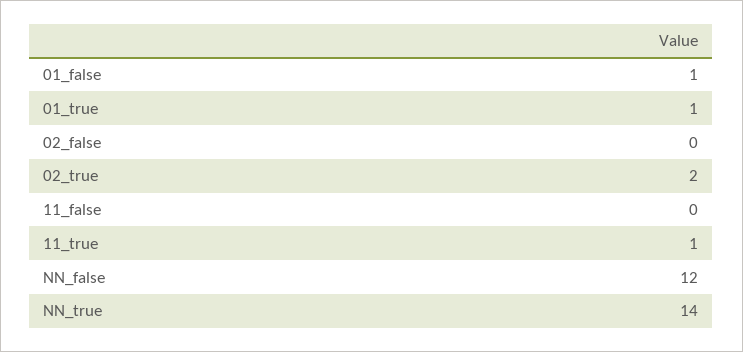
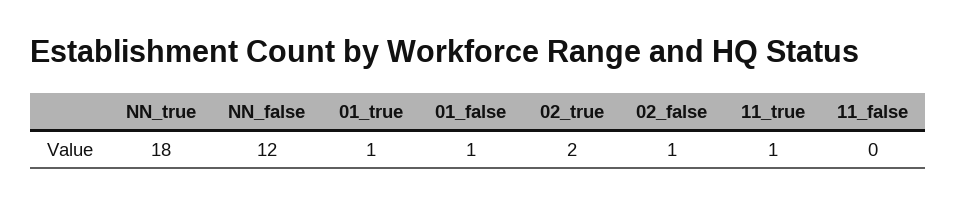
  {
    "01_false": 1,
    "01_true": 1,
-   "02_false": 0,
+   "02_false": 1,
    "02_true": 2,
    "11_false": 0,
    "11_true": 1,
    "NN_false": 12,
-   "NN_true": 14
+   "NN_true": 18
  }

